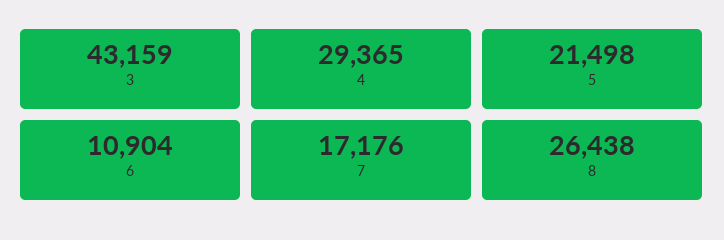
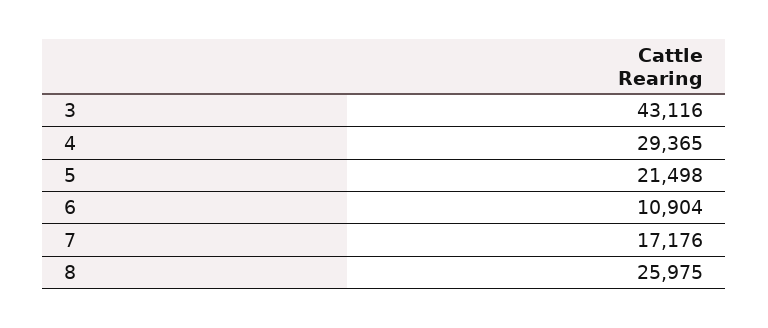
  {
-   "3": 43159,
+   "3": 43116,
    "4": 29365,
    "5": 21498,
    "6": 10904,
    "7": 17176,
-   "8": 26438
+   "8": 25975
  }

